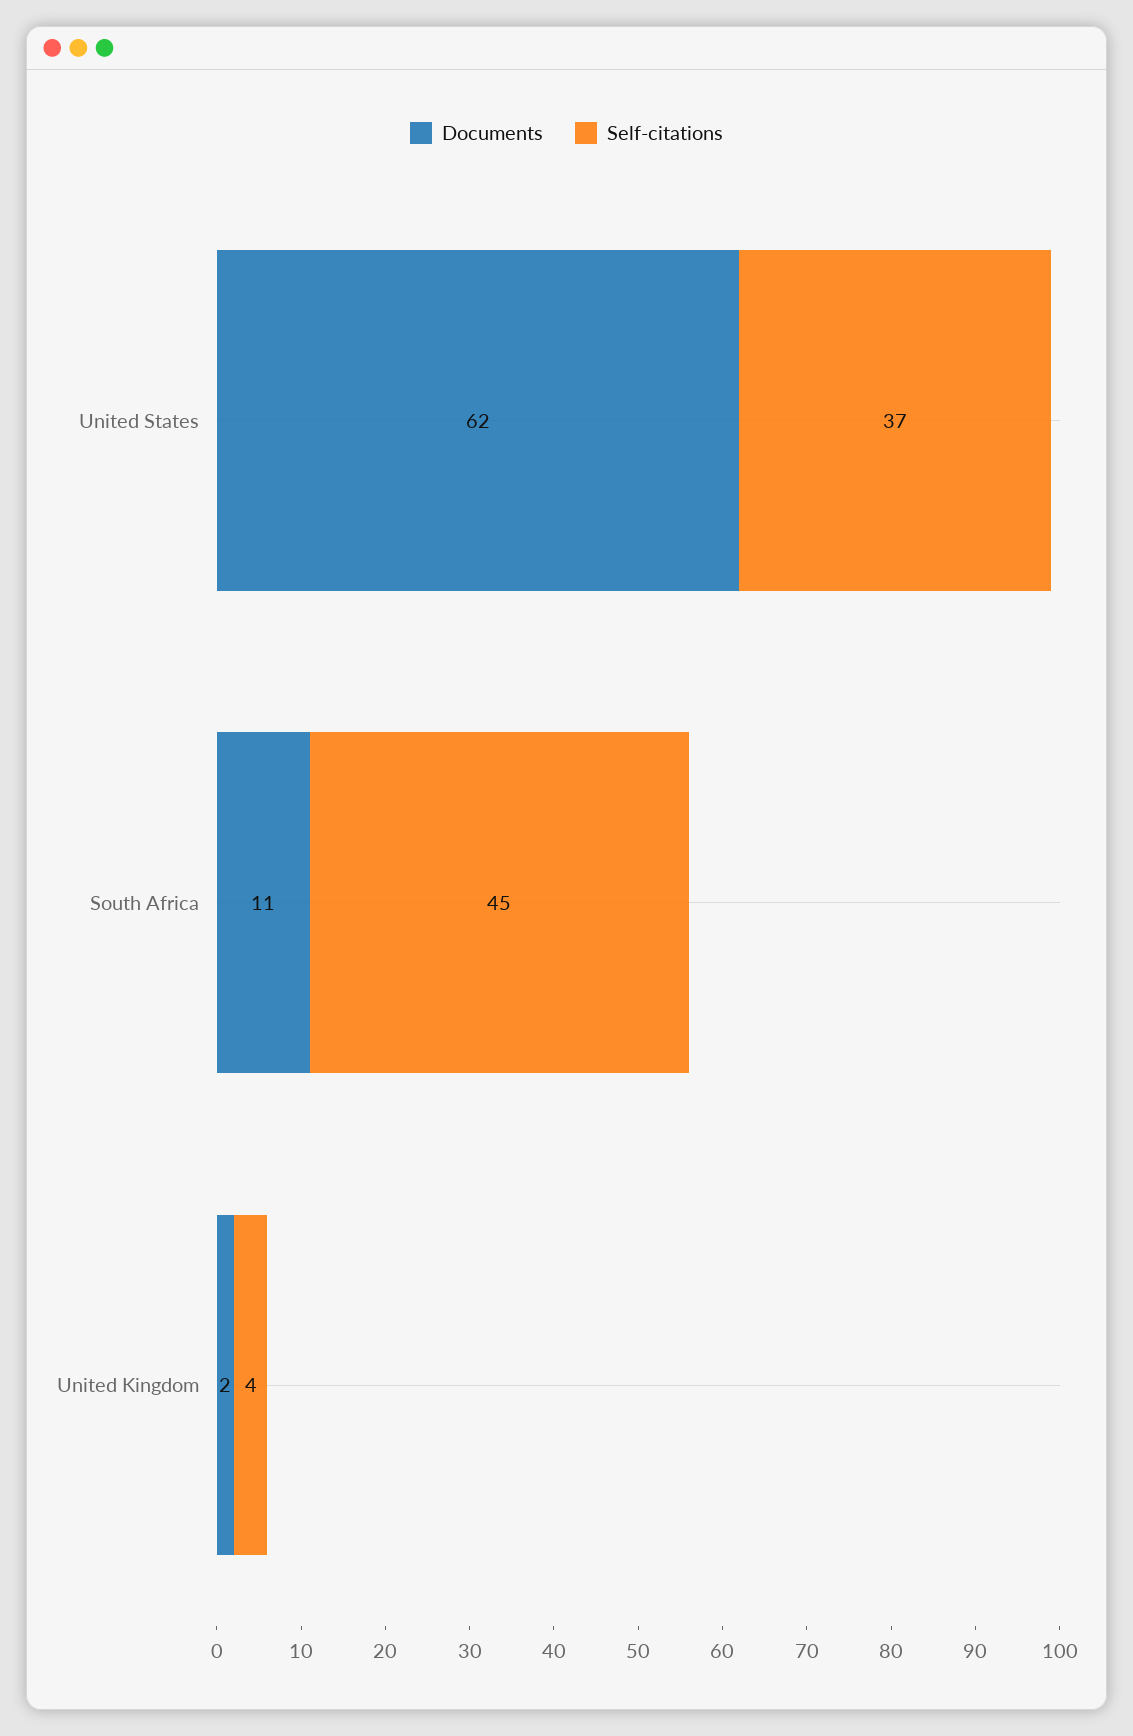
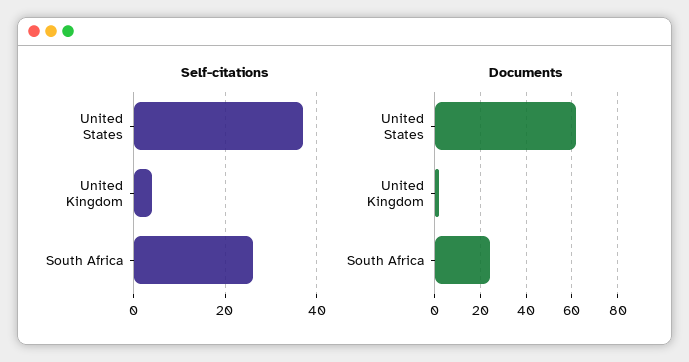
  {
    "Documents": {
      "United States": 62,
-     "South Africa": 11,
+     "South Africa": 25,
      "United Kingdom": 2
    },
    "Self-citations": {
      "United States": 37,
-     "South Africa": 45,
+     "South Africa": 25,
      "United Kingdom": 4
    }
  }

